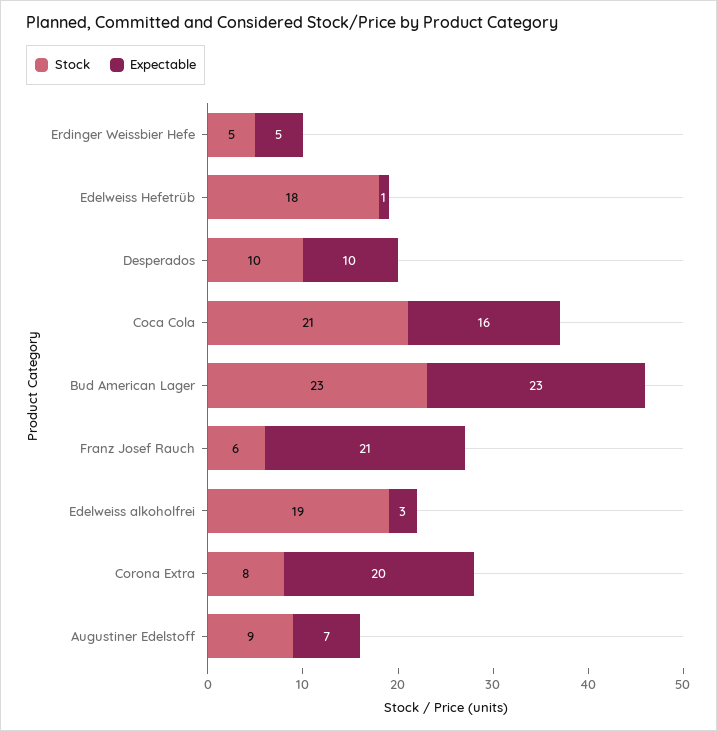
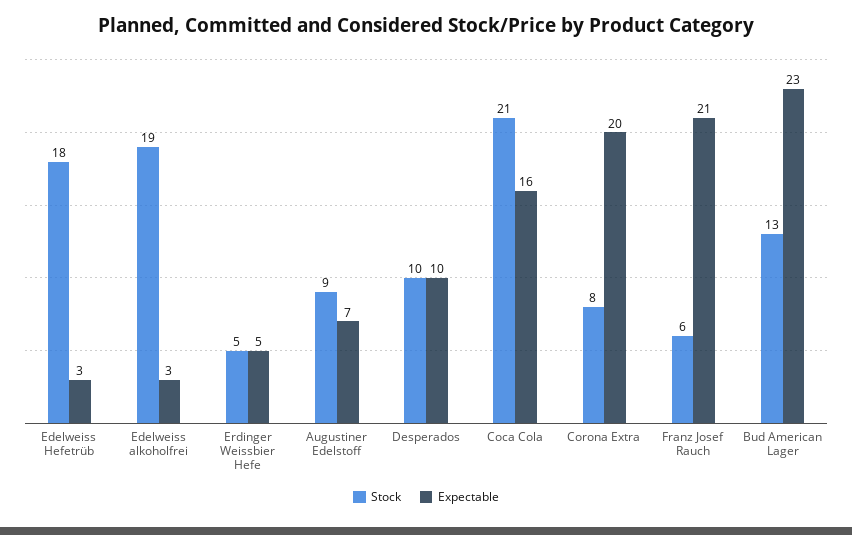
  {
    "Stock": {
      "Erdinger Weissbier Hefe": 5,
      "Edelweiss Hefetrüb": 18,
      "Desperados": 10,
      "Coca Cola": 21,
-     "Bud American Lager": 23,
+     "Bud American Lager": 13,
      "Franz Josef Rauch": 6,
      "Edelweiss alkoholfrei": 19,
      "Corona Extra": 8,
      "Augustiner Edelstoff": 9
    },
    "Expectable": {
      "Erdinger Weissbier Hefe": 5,
-     "Edelweiss Hefetrüb": 1,
+     "Edelweiss Hefetrüb": 3,
      "Desperados": 10,
      "Coca Cola": 16,
      "Bud American Lager": 23,
      "Franz Josef Rauch": 21,
      "Edelweiss alkoholfrei": 3,
      "Corona Extra": 20,
      "Augustiner Edelstoff": 7
    }
  }

